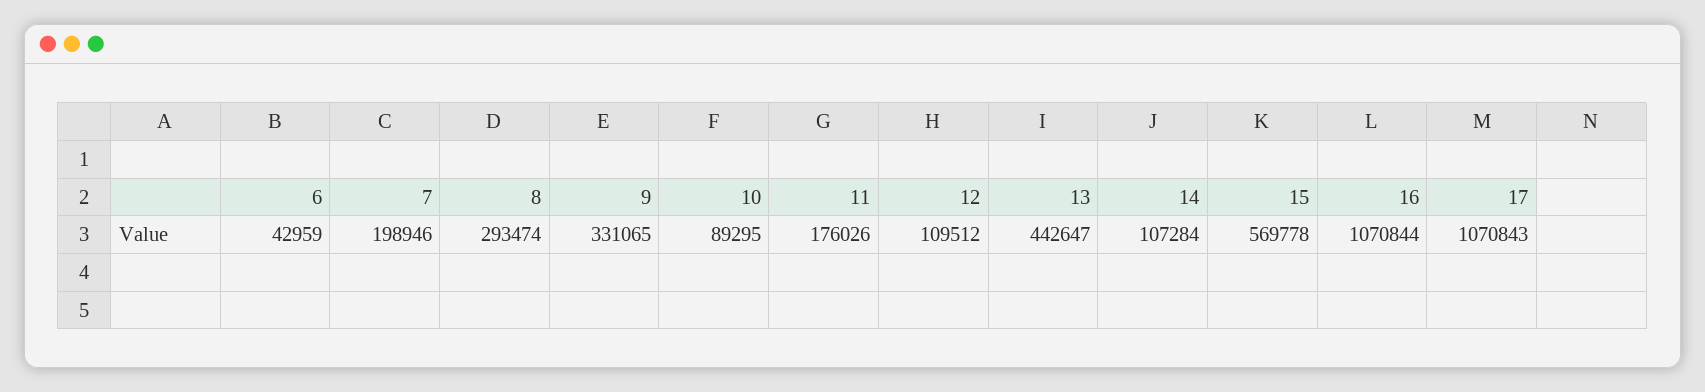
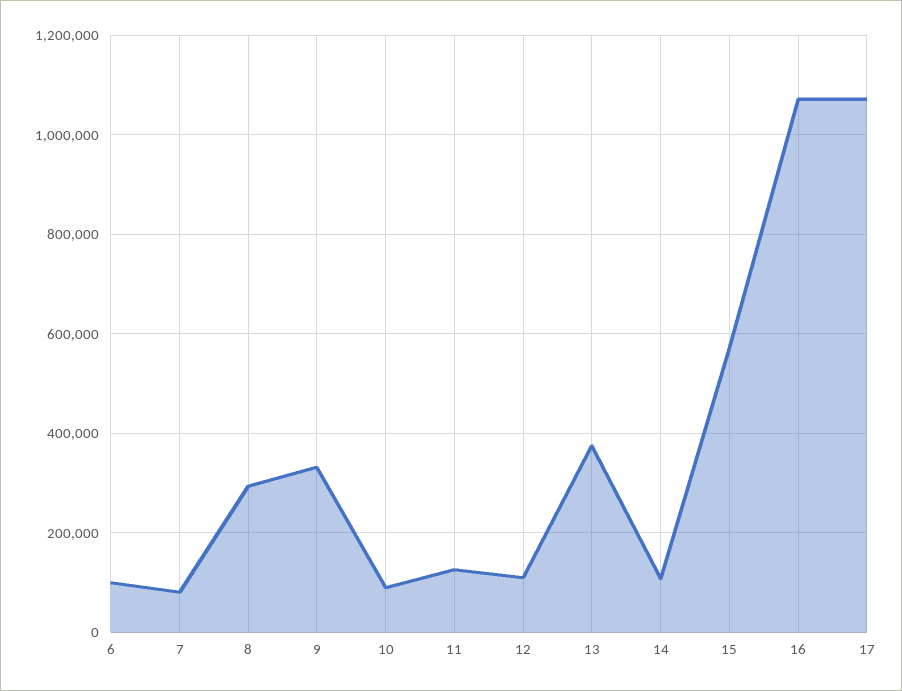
  {
-   "6": 42959,
+   "6": 100000,
-   "7": 198946,
+   "7": 80000,
    "8": 293474,
    "9": 331065,
    "10": 89295,
-   "11": 176026,
+   "11": 120000,
    "12": 109512,
-   "13": 442647,
+   "13": 380000,
    "14": 107284,
    "15": 569778,
    "16": 1070844,
    "17": 1070843
  }

